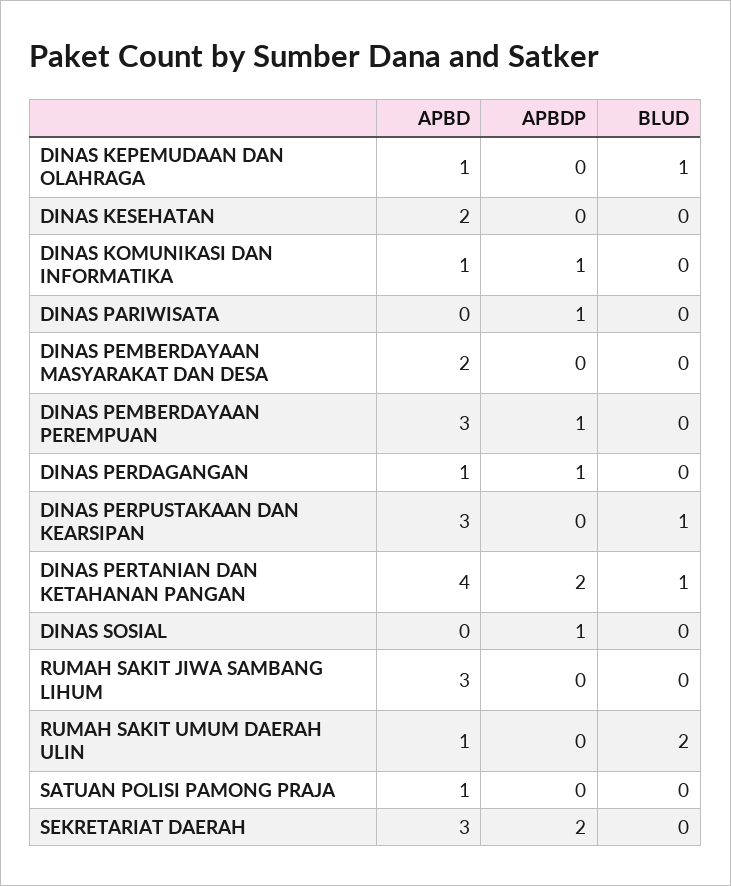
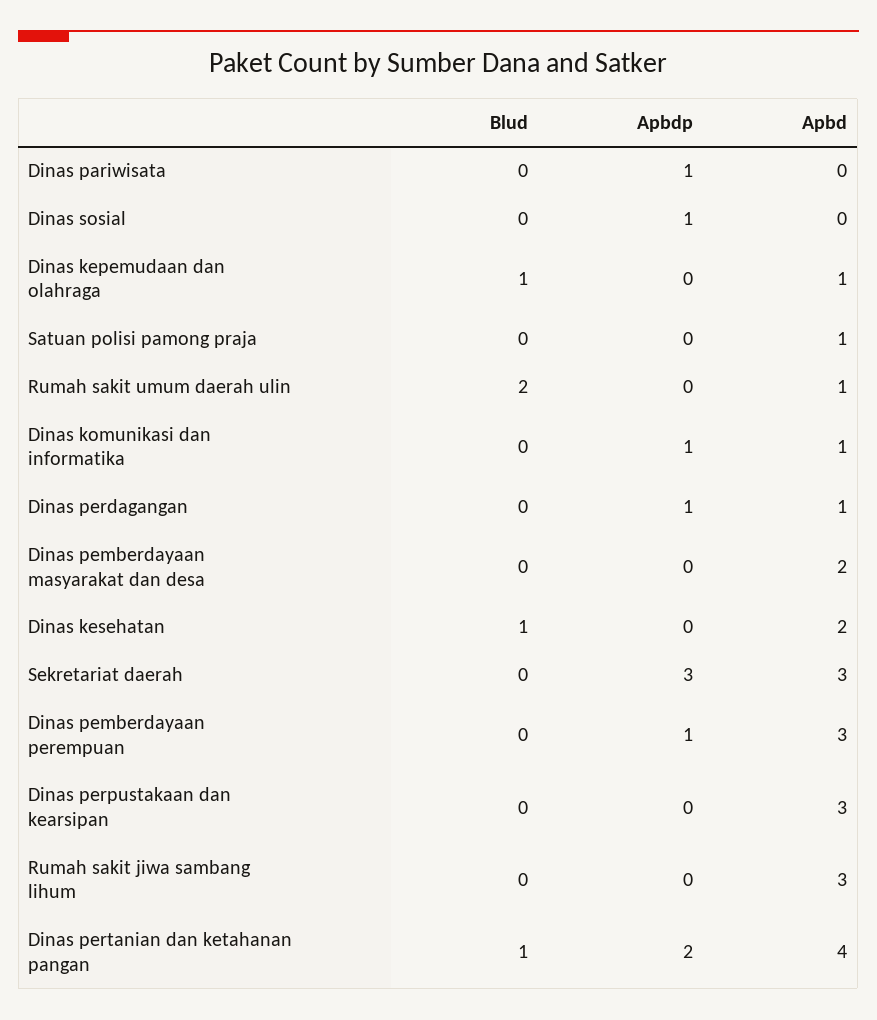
  {
    "APBD": {
      "DINAS KEPEMUDAAN DAN OLAHRAGA": 1,
      "DINAS KESEHATAN": 2,
      "DINAS KOMUNIKASI DAN INFORMATIKA": 1,
      "DINAS PARIWISATA": 0,
      "DINAS PEMBERDAYAAN MASYARAKAT DAN DESA": 2,
      "DINAS PEMBERDAYAAN PEREMPUAN": 3,
      "DINAS PERDAGANGAN": 1,
      "DINAS PERPUSTAKAAN DAN KEARSIPAN": 3,
      "DINAS PERTANIAN DAN KETAHANAN PANGAN": 4,
      "DINAS SOSIAL": 0,
      "RUMAH SAKIT JIWA SAMBANG LIHUM": 3,
      "RUMAH SAKIT UMUM DAERAH ULIN": 1,
      "SATUAN POLISI PAMONG PRAJA": 1,
      "SEKRETARIAT DAERAH": 3
    },
    "APBDP": {
      "DINAS KEPEMUDAAN DAN OLAHRAGA": 0,
      "DINAS KESEHATAN": 0,
      "DINAS KOMUNIKASI DAN INFORMATIKA": 1,
      "DINAS PARIWISATA": 1,
      "DINAS PEMBERDAYAAN MASYARAKAT DAN DESA": 0,
      "DINAS PEMBERDAYAAN PEREMPUAN": 1,
      "DINAS PERDAGANGAN": 1,
      "DINAS PERPUSTAKAAN DAN KEARSIPAN": 0,
      "DINAS PERTANIAN DAN KETAHANAN PANGAN": 2,
      "DINAS SOSIAL": 1,
      "RUMAH SAKIT JIWA SAMBANG LIHUM": 0,
      "RUMAH SAKIT UMUM DAERAH ULIN": 0,
      "SATUAN POLISI PAMONG PRAJA": 0,
-     "SEKRETARIAT DAERAH": 2
+     "SEKRETARIAT DAERAH": 3
    },
    "BLUD": {
      "DINAS KEPEMUDAAN DAN OLAHRAGA": 1,
-     "DINAS KESEHATAN": 0,
+     "DINAS KESEHATAN": 1,
      "DINAS KOMUNIKASI DAN INFORMATIKA": 0,
      "DINAS PARIWISATA": 0,
      "DINAS PEMBERDAYAAN MASYARAKAT DAN DESA": 0,
      "DINAS PEMBERDAYAAN PEREMPUAN": 0,
      "DINAS PERDAGANGAN": 0,
-     "DINAS PERPUSTAKAAN DAN KEARSIPAN": 1,
+     "DINAS PERPUSTAKAAN DAN KEARSIPAN": 0,
      "DINAS PERTANIAN DAN KETAHANAN PANGAN": 1,
      "DINAS SOSIAL": 0,
      "RUMAH SAKIT JIWA SAMBANG LIHUM": 0,
      "RUMAH SAKIT UMUM DAERAH ULIN": 2,
      "SATUAN POLISI PAMONG PRAJA": 0,
      "SEKRETARIAT DAERAH": 0
    }
  }

